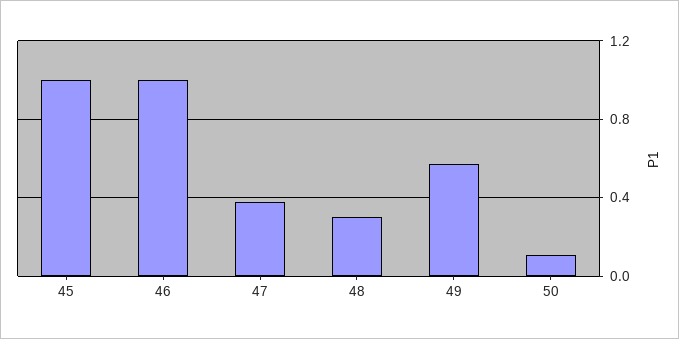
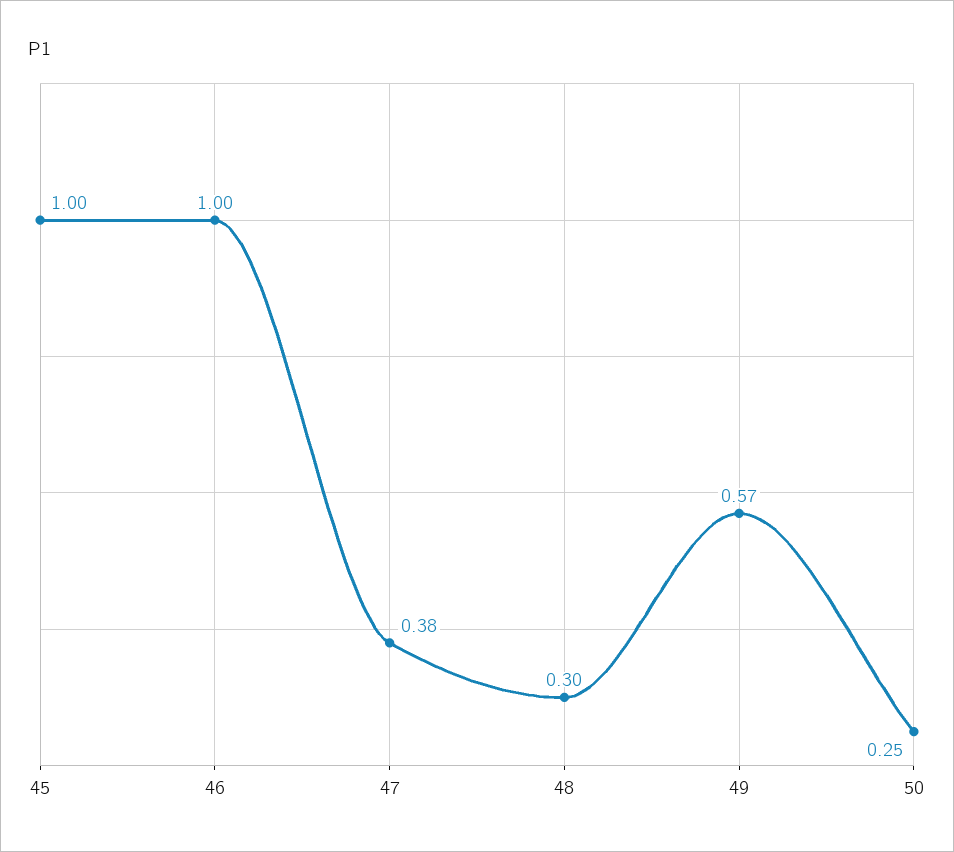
  {
    "45": 1,
    "46": 1,
    "47": 0.38,
    "48": 0.3,
    "49": 0.57,
-   "50": 0.1
+   "50": 0.25
  }

